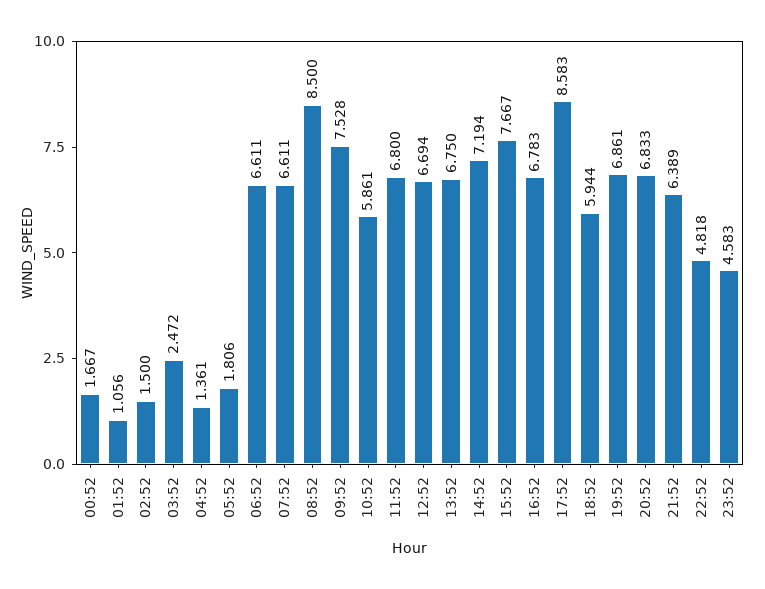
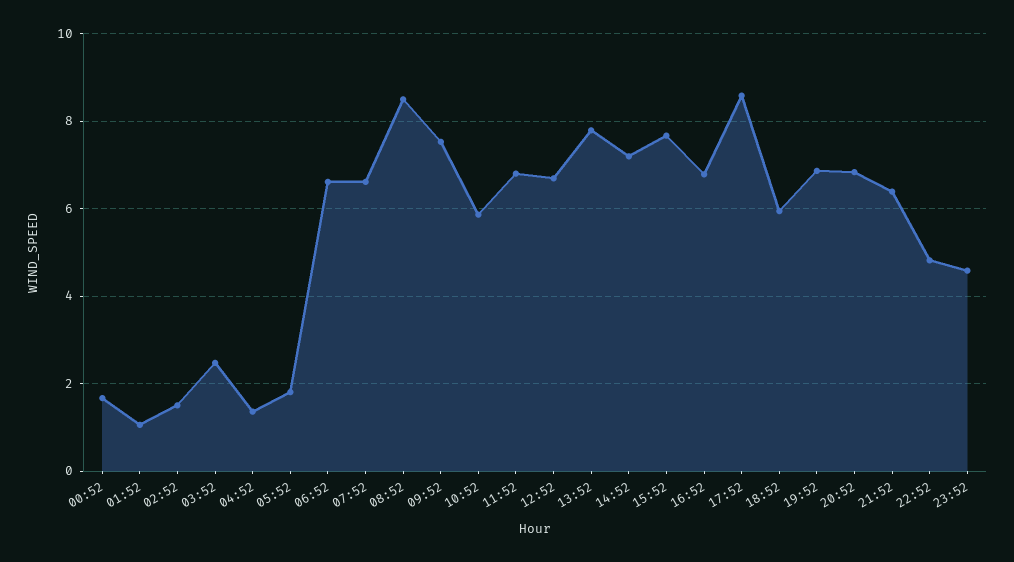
  {
    "00:52": 1.667,
    "01:52": 1.056,
    "02:52": 1.5,
    "03:52": 2.472,
    "04:52": 1.361,
    "05:52": 1.806,
    "06:52": 6.611,
    "07:52": 6.611,
    "08:52": 8.5,
    "09:52": 7.528,
    "10:52": 5.861,
    "11:52": 6.8,
    "12:52": 6.694,
-   "13:52": 6.75,
+   "13:52": 7.8,
    "14:52": 7.194,
    "15:52": 7.667,
    "16:52": 6.783,
    "17:52": 8.583,
    "18:52": 5.944,
    "19:52": 6.861,
    "20:52": 6.833,
    "21:52": 6.389,
    "22:52": 4.818,
    "23:52": 4.583
  }

